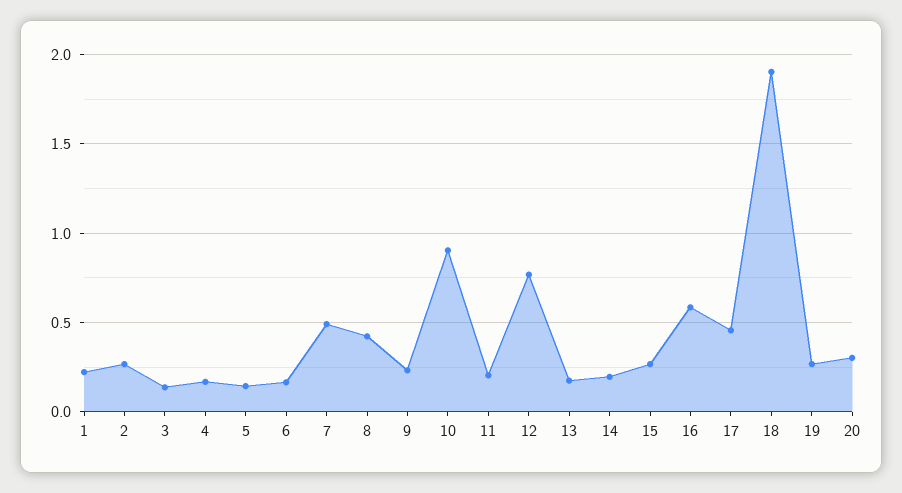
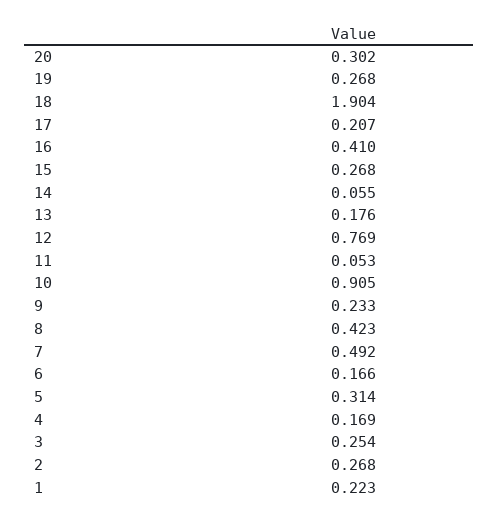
  {
    "1": 0.223,
    "2": 0.268,
-   "3": 0.15,
+   "3": 0.254,
    "4": 0.169,
-   "5": 0.15,
+   "5": 0.314,
    "6": 0.166,
    "7": 0.492,
    "8": 0.423,
    "9": 0.233,
    "10": 0.905,
-   "11": 0.2,
+   "11": 0.053,
    "12": 0.769,
    "13": 0.176,
-   "14": 0.2,
+   "14": 0.055,
    "15": 0.268,
-   "16": 0.6,
+   "16": 0.41,
-   "17": 0.45,
+   "17": 0.207,
    "18": 1.904,
    "19": 0.268,
    "20": 0.302
  }

